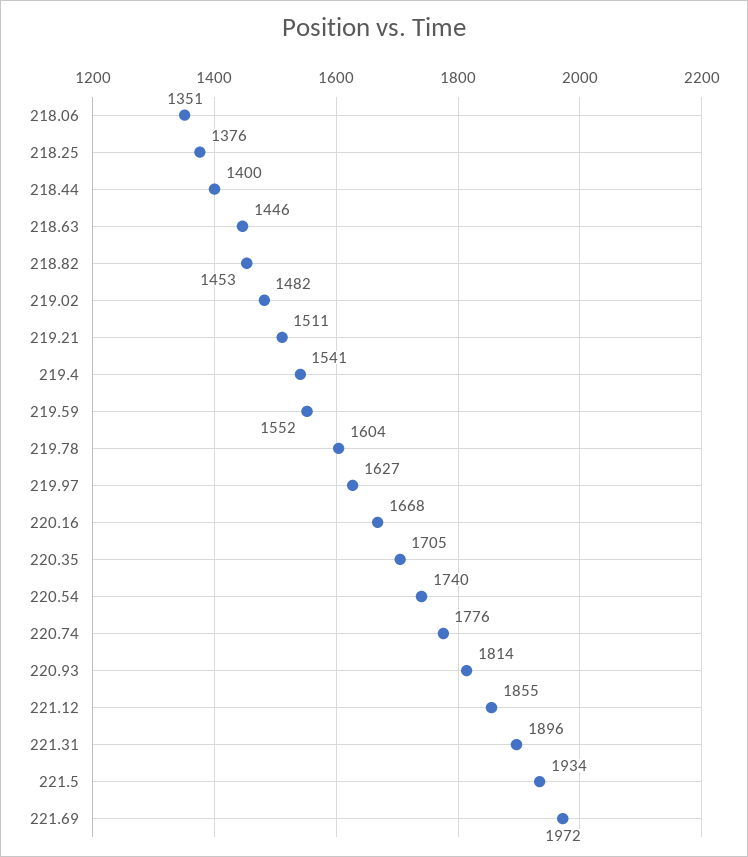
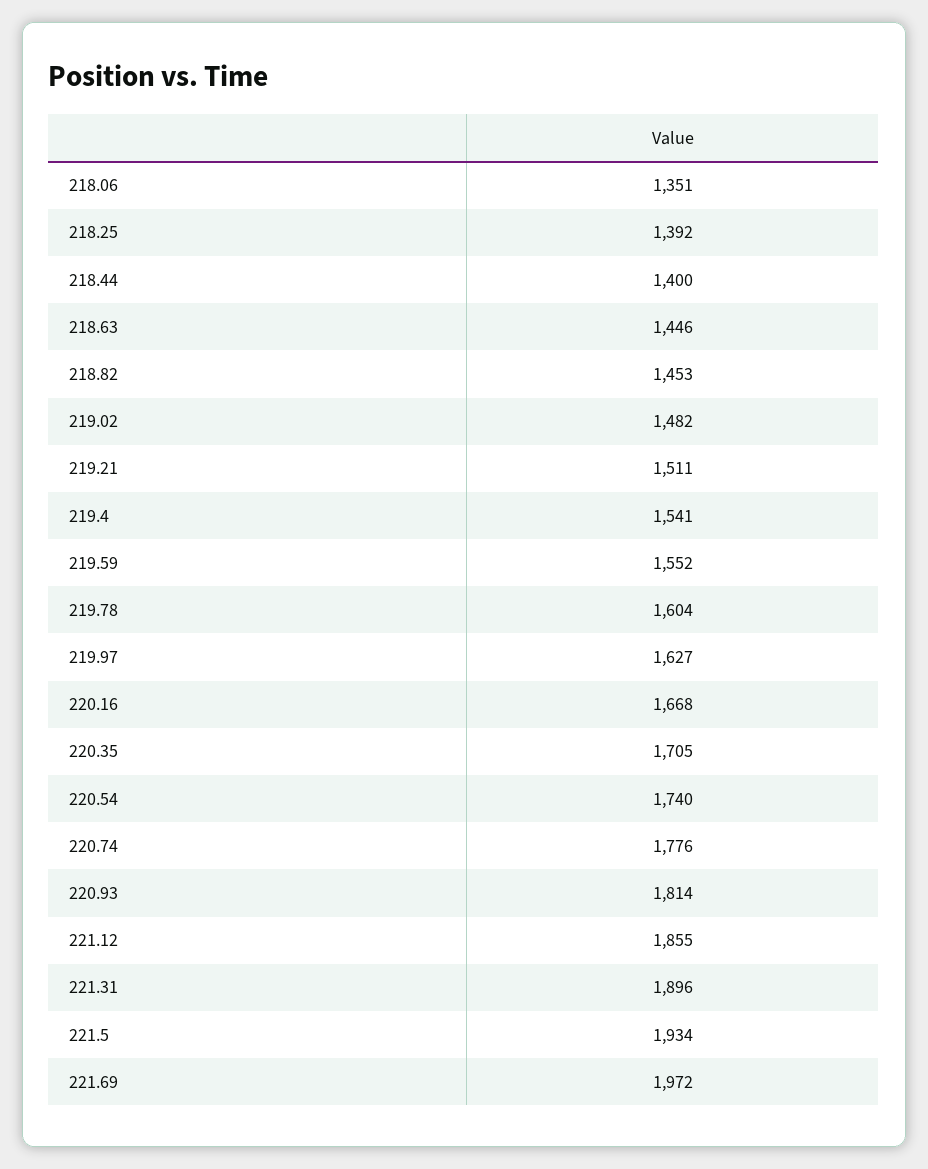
  {
    "218.06": 1351,
-   "218.25": 1376,
+   "218.25": 1392,
    "218.44": 1400,
    "218.63": 1446,
    "218.82": 1453,
    "219.02": 1482,
    "219.21": 1511,
    "219.4": 1541,
    "219.59": 1552,
    "219.78": 1604,
    "219.97": 1627,
    "220.16": 1668,
    "220.35": 1705,
    "220.54": 1740,
    "220.74": 1776,
    "220.93": 1814,
    "221.12": 1855,
    "221.31": 1896,
    "221.5": 1934,
    "221.69": 1972
  }

